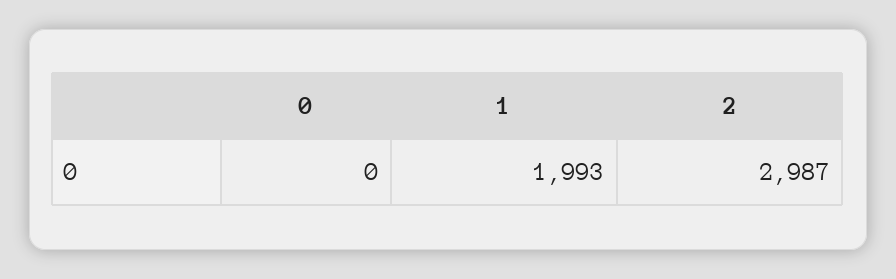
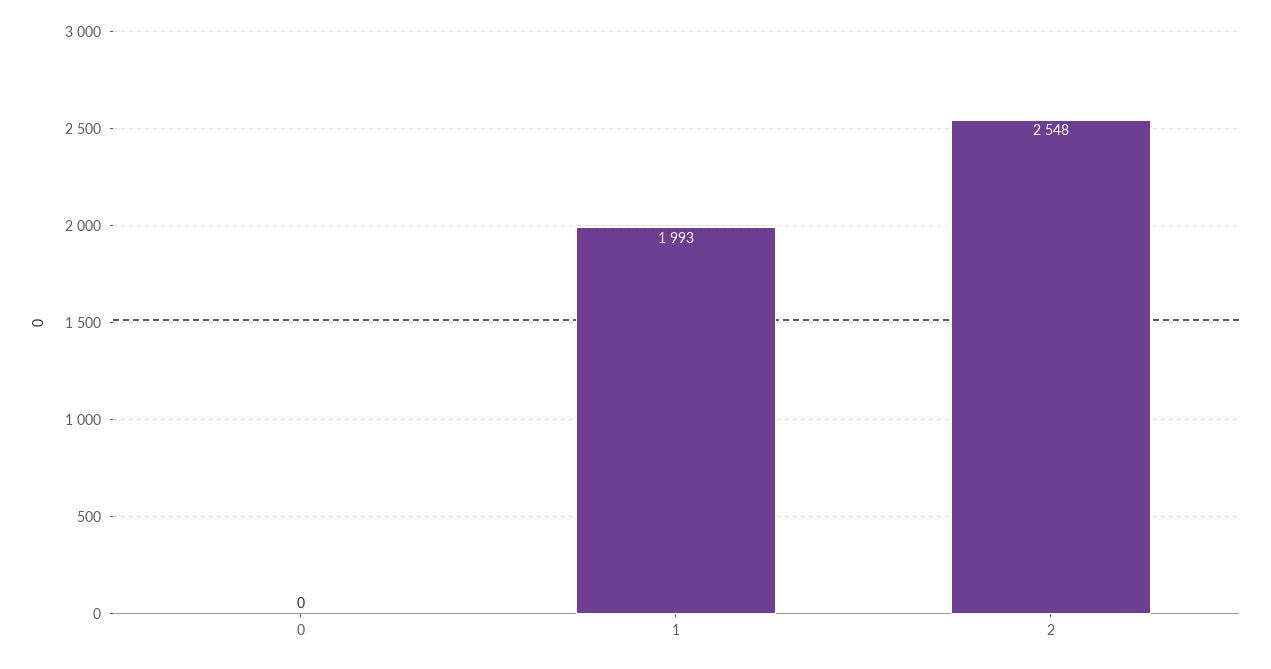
  {
    "0": 0,
    "1": 1993,
-   "2": 2987
+   "2": 2548
  }

